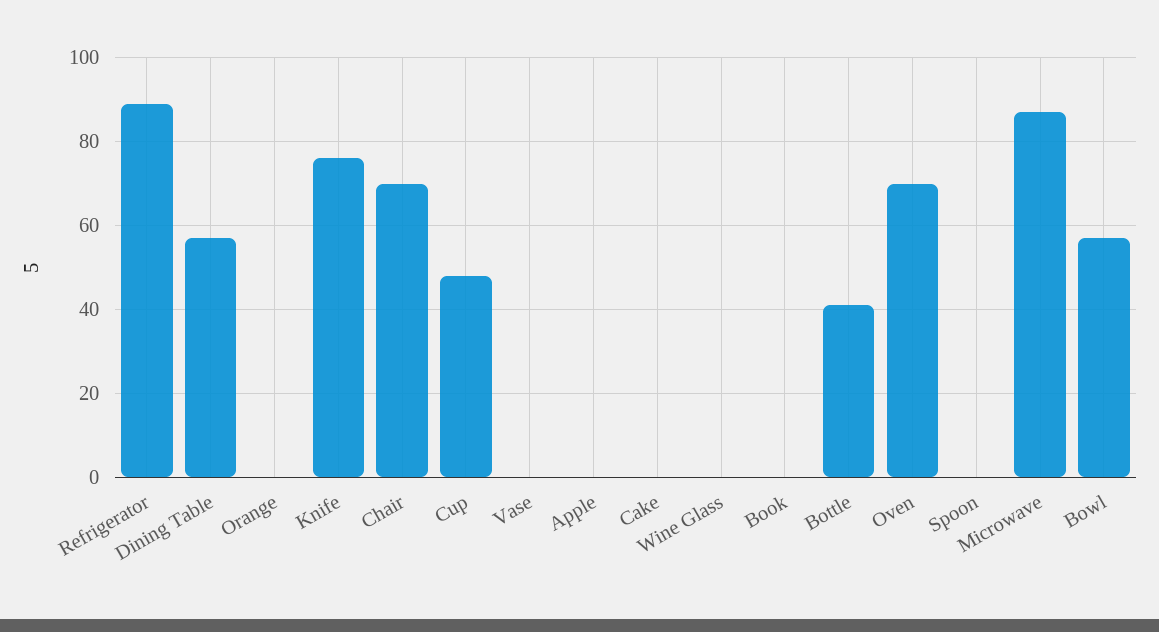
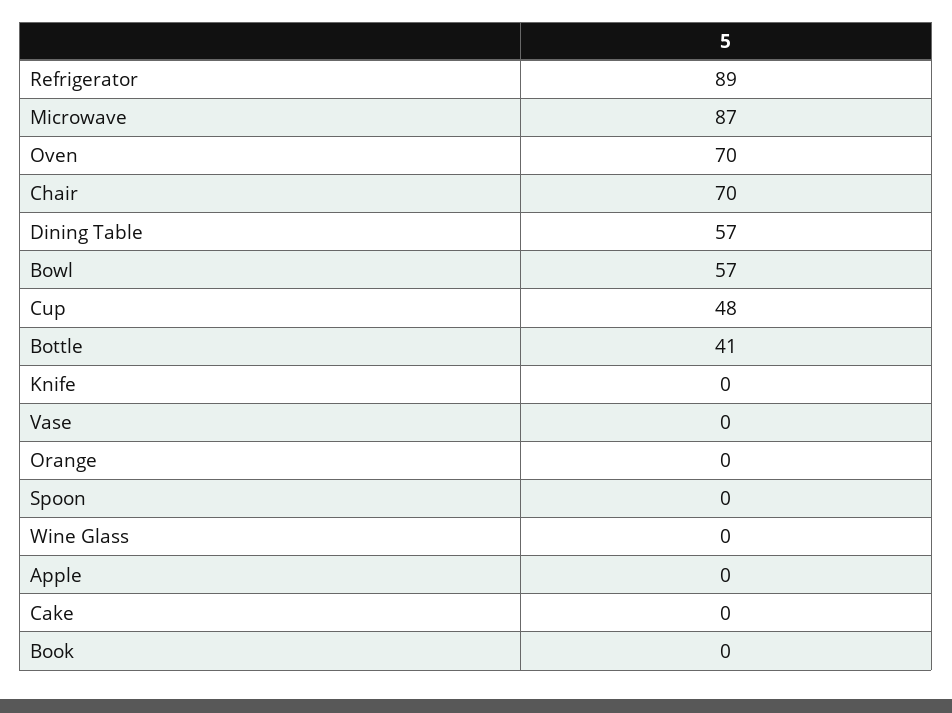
  {
    "Refrigerator": 89,
    "Dining Table": 57,
    "Orange": 0,
-   "Knife": 75,
+   "Knife": 0,
    "Chair": 70,
    "Cup": 48,
    "Vase": 0,
    "Apple": 0,
    "Cake": 0,
    "Wine Glass": 0,
    "Book": 0,
    "Bottle": 41,
    "Oven": 70,
    "Spoon": 0,
    "Microwave": 87,
    "Bowl": 57
  }

